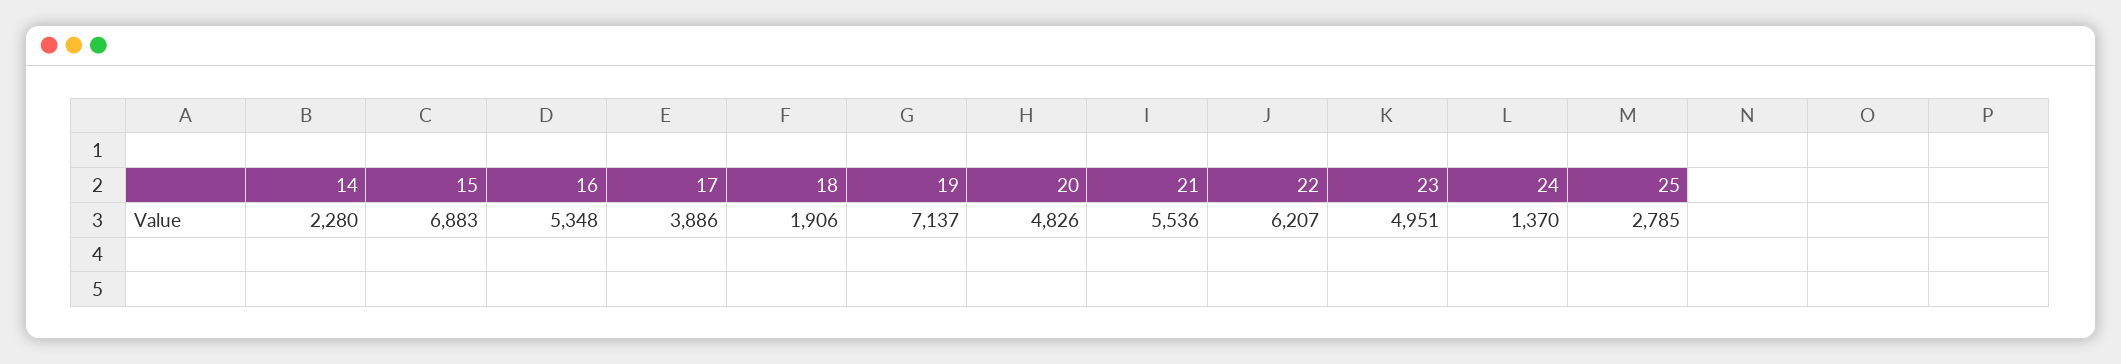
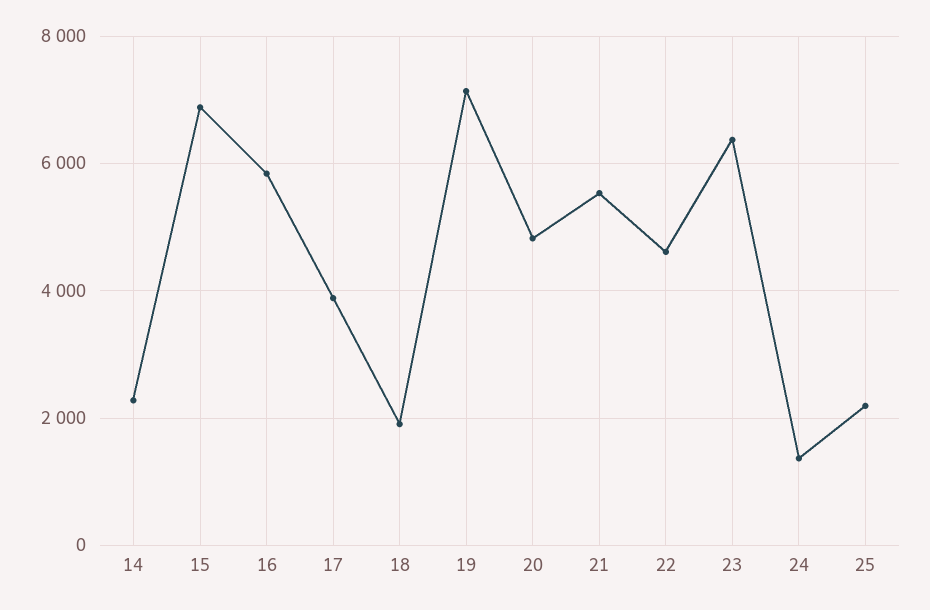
  {
    "14": 2280,
    "15": 6883,
-   "16": 5348,
+   "16": 5800,
    "17": 3886,
    "18": 1906,
    "19": 7137,
    "20": 4826,
    "21": 5536,
-   "22": 6207,
+   "22": 4600,
-   "23": 4951,
+   "23": 6400,
    "24": 1370,
-   "25": 2785
+   "25": 2200
  }

